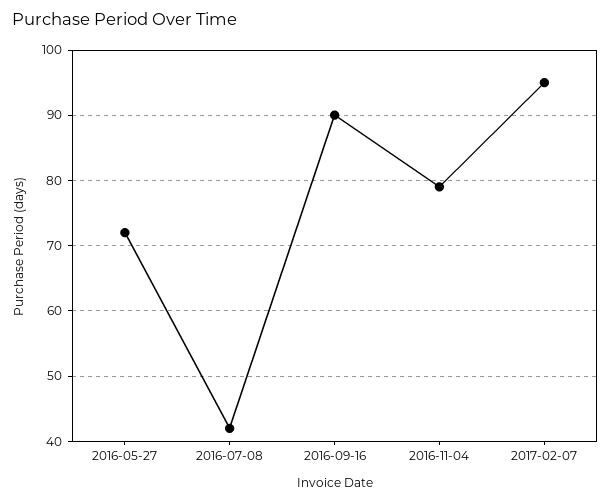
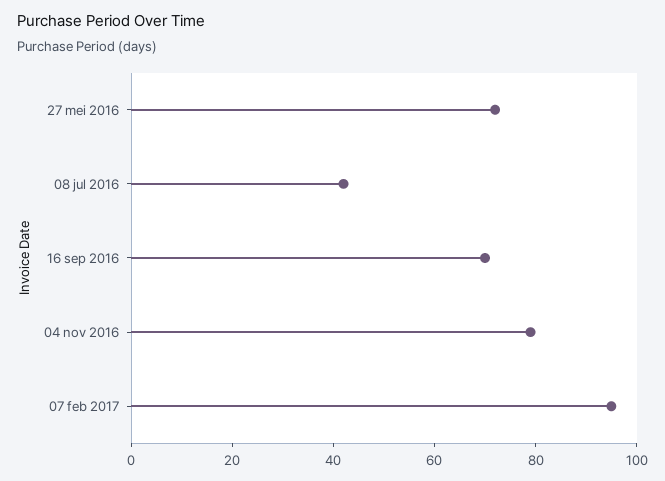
  {
    "2016-05-27": 72,
    "2016-07-08": 42,
-   "2016-09-16": 90,
+   "2016-09-16": 70,
    "2016-11-04": 79,
    "2017-02-07": 95
  }

